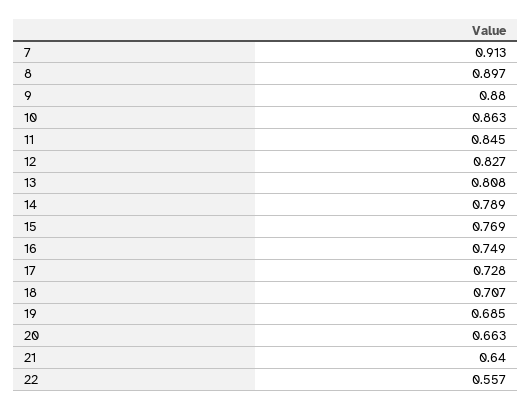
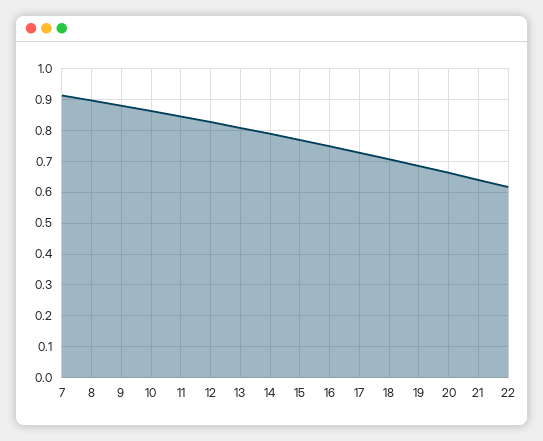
  {
    "7": 0.913,
    "8": 0.897,
    "9": 0.88,
    "10": 0.863,
    "11": 0.845,
    "12": 0.827,
    "13": 0.808,
    "14": 0.789,
    "15": 0.769,
    "16": 0.749,
    "17": 0.728,
    "18": 0.707,
    "19": 0.685,
    "20": 0.663,
    "21": 0.64,
-   "22": 0.557
+   "22": 0.62
  }

